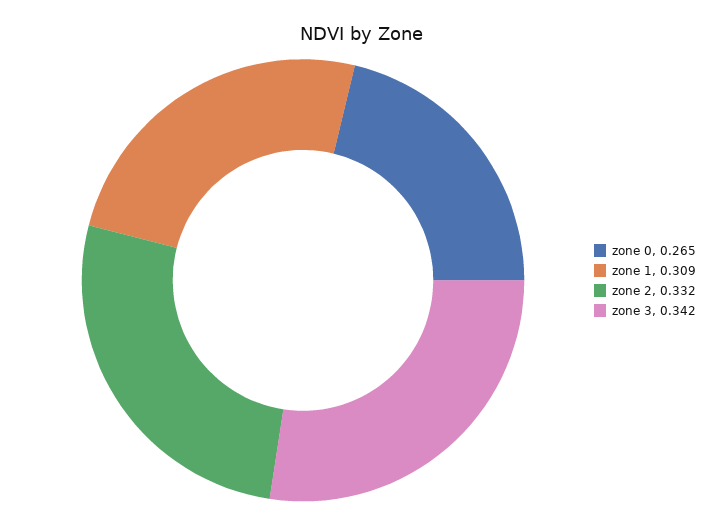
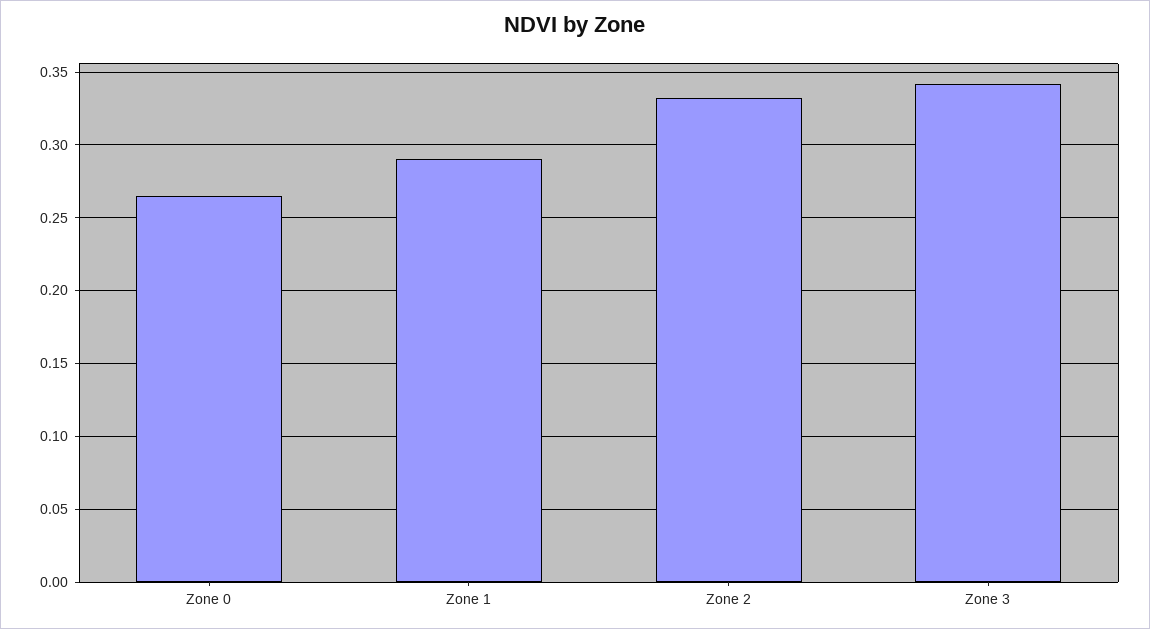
  {
    "zone 0": 0.265,
-   "zone 1": 0.309,
+   "zone 1": 0.29,
    "zone 2": 0.332,
    "zone 3": 0.342
  }

